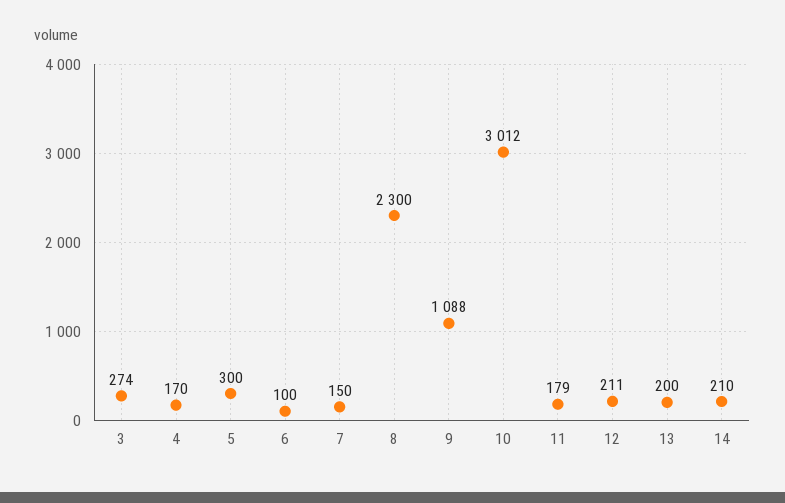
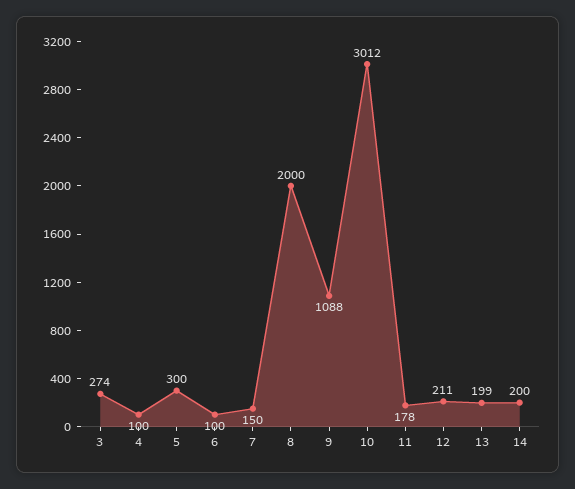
  {
    "3": 274,
-   "4": 170,
+   "4": 100,
    "5": 300,
    "6": 100,
    "7": 150,
-   "8": 2300,
+   "8": 2000,
    "9": 1088,
    "10": 3012,
-   "11": 179,
+   "11": 178,
    "12": 211,
-   "13": 200,
+   "13": 199,
-   "14": 210
+   "14": 200
  }

